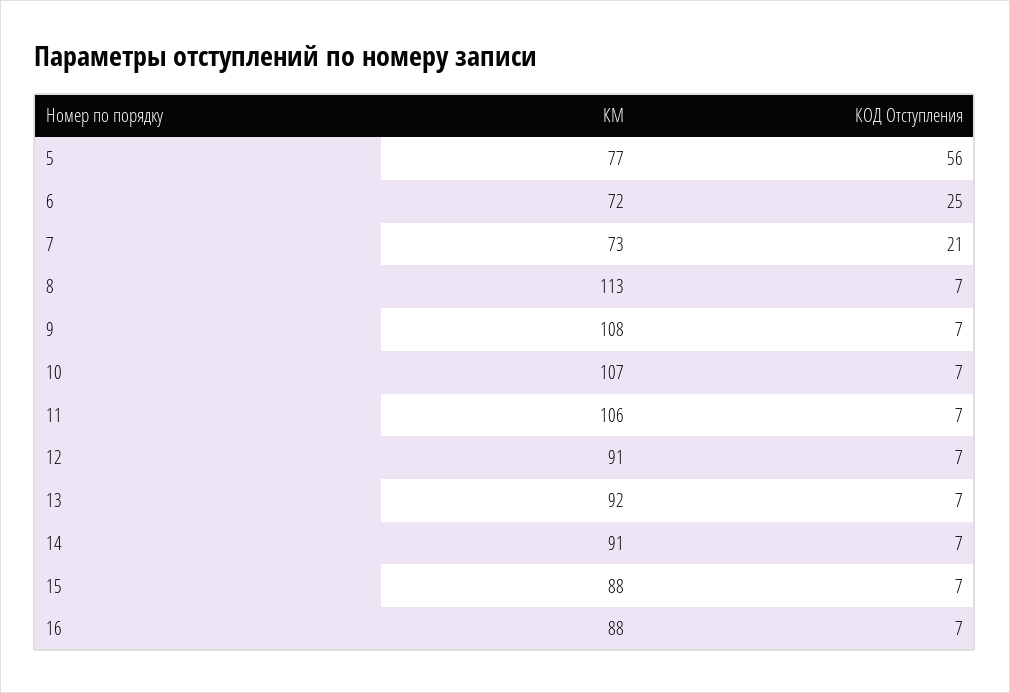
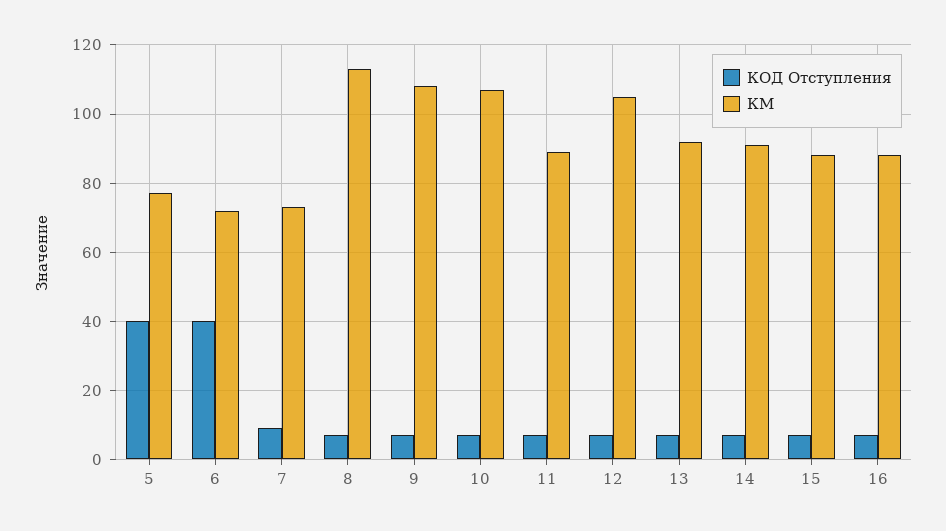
  {
    "КМ": {
      "5": 77,
      "6": 72,
      "7": 73,
      "8": 113,
      "9": 108,
      "10": 107,
-     "11": 106,
+     "11": 90,
-     "12": 91,
+     "12": 105,
      "13": 92,
      "14": 91,
      "15": 88,
      "16": 88
    },
    "КОД Отступления": {
-     "5": 56,
+     "5": 40,
-     "6": 25,
+     "6": 40,
-     "7": 21,
+     "7": 10,
      "8": 7,
      "9": 7,
      "10": 7,
      "11": 7,
      "12": 7,
      "13": 7,
      "14": 7,
      "15": 7,
      "16": 7
    }
  }

